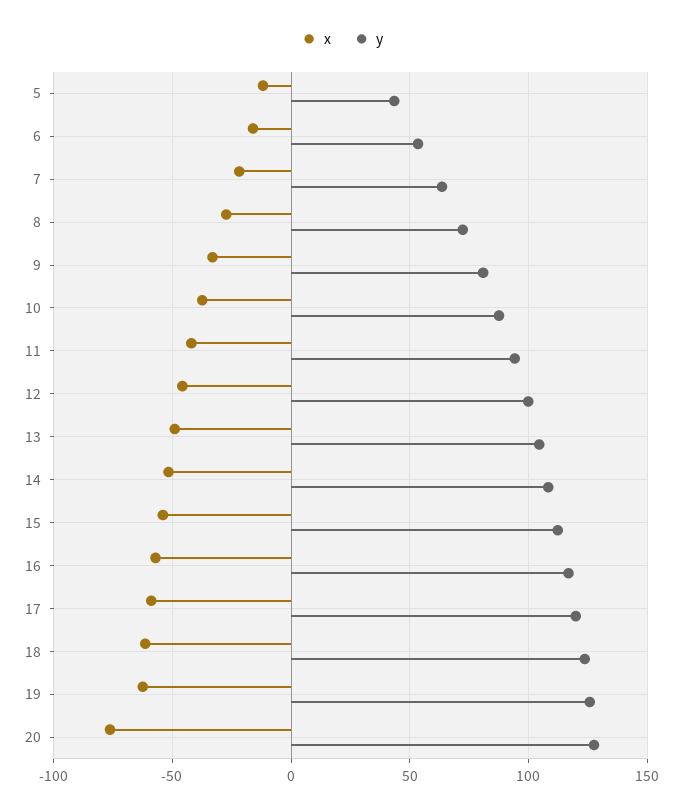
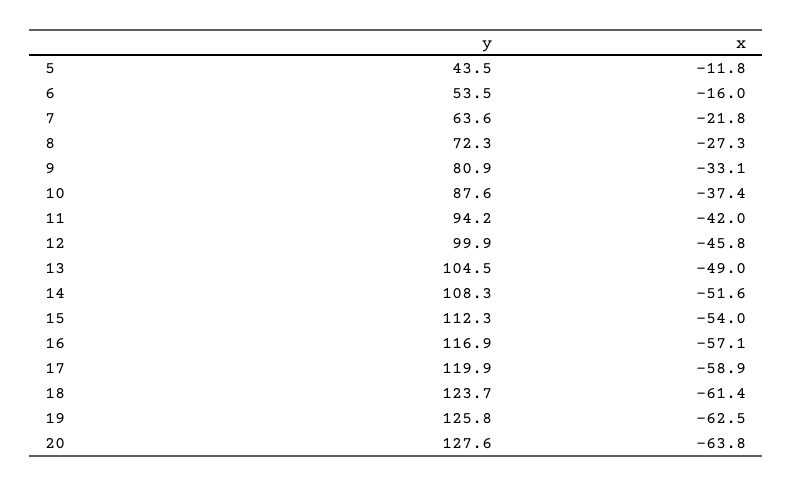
  {
    "x": {
      "5": -11.8,
      "6": -16,
      "7": -21.8,
      "8": -27.3,
      "9": -33.1,
      "10": -37.4,
      "11": -42,
      "12": -45.8,
      "13": -49,
      "14": -51.6,
      "15": -54,
      "16": -57.1,
      "17": -58.9,
      "18": -61.4,
      "19": -62.5,
-     "20": -75
+     "20": -63.8
    },
    "y": {
      "5": 43.5,
      "6": 53.5,
      "7": 63.6,
      "8": 72.3,
      "9": 80.9,
      "10": 87.6,
      "11": 94.2,
      "12": 99.9,
      "13": 104.5,
      "14": 108.3,
      "15": 112.3,
      "16": 116.9,
      "17": 119.9,
      "18": 123.7,
      "19": 125.8,
      "20": 127.6
    }
  }

